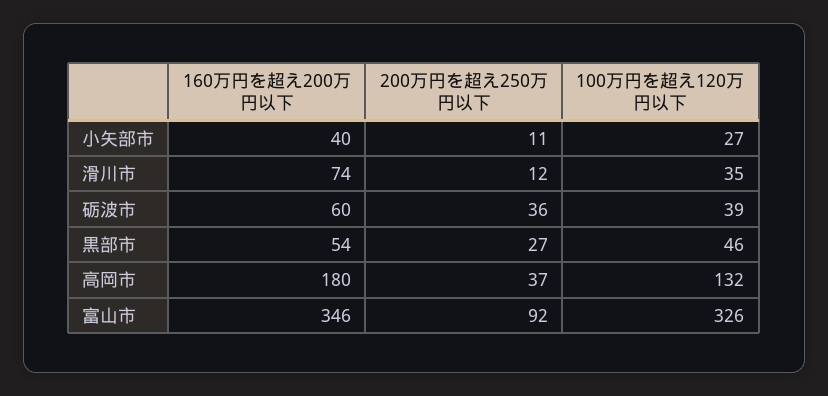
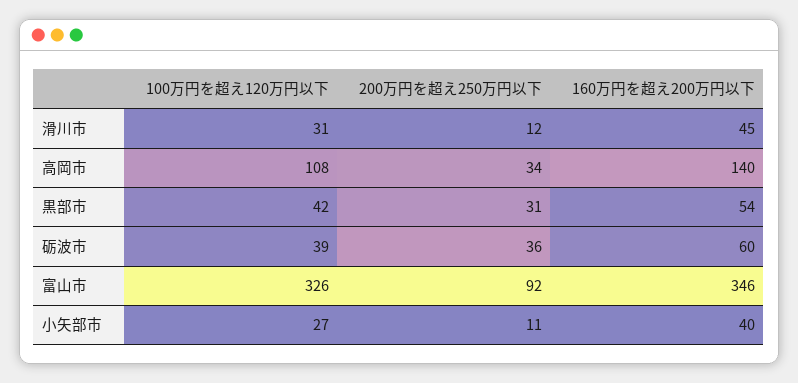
  {
    "160万円を超え200万円以下": {
      "小矢部市": 40,
-     "滑川市": 74,
+     "滑川市": 45,
      "砺波市": 60,
      "黒部市": 54,
-     "高岡市": 180,
+     "高岡市": 140,
      "富山市": 346
    },
    "200万円を超え250万円以下": {
      "小矢部市": 11,
      "滑川市": 12,
      "砺波市": 36,
-     "黒部市": 27,
+     "黒部市": 31,
-     "高岡市": 37,
+     "高岡市": 34,
      "富山市": 92
    },
    "100万円を超え120万円以下": {
      "小矢部市": 27,
-     "滑川市": 35,
+     "滑川市": 31,
      "砺波市": 39,
-     "黒部市": 46,
+     "黒部市": 42,
-     "高岡市": 132,
+     "高岡市": 108,
      "富山市": 326
    }
  }

